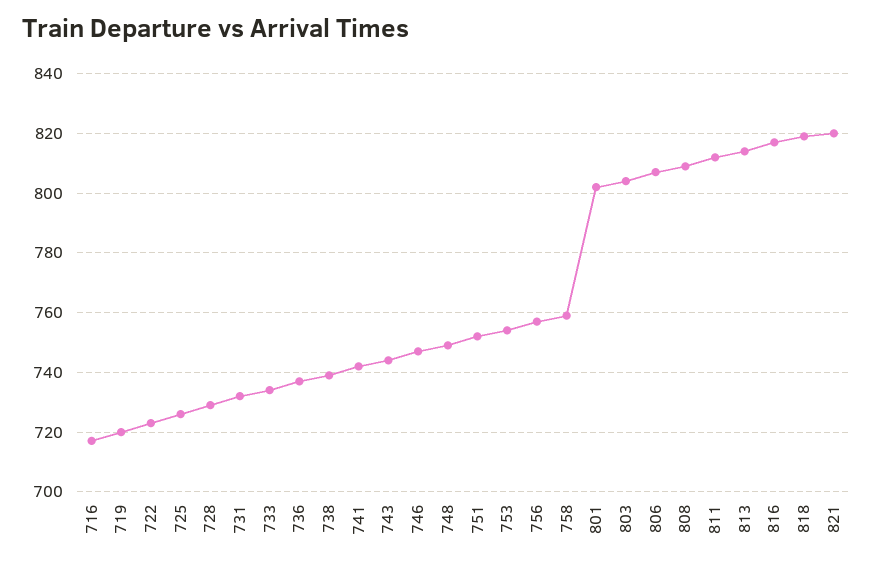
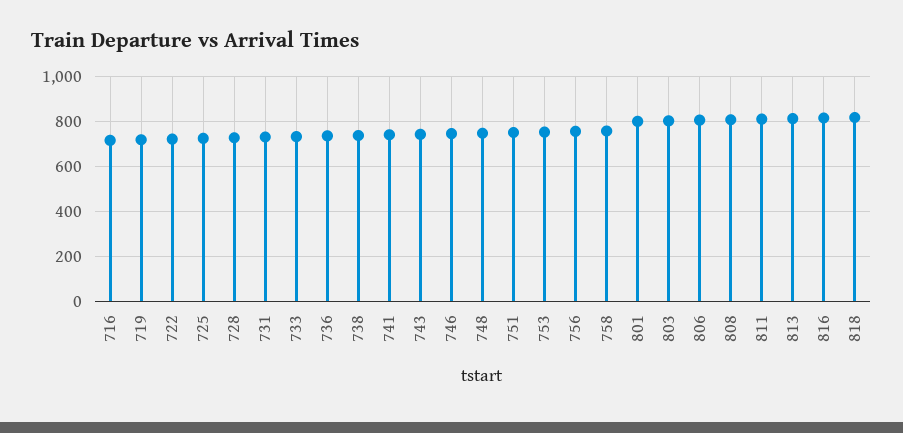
  {
    "716": 715,
    "719": 720,
    "722": 725,
    "725": 725,
    "728": 730,
    "731": 730,
    "733": 735,
    "736": 735,
    "738": 740,
    "741": 740,
    "743": 745,
    "746": 745,
    "748": 750,
    "751": 750,
    "753": 755,
    "756": 755,
    "758": 760,
    "801": 800,
    "803": 805,
    "806": 805,
    "808": 810,
    "811": 810,
    "813": 815,
    "816": 815,
-   "818": 820,
+   "818": 820
-   "821": 820
  }

